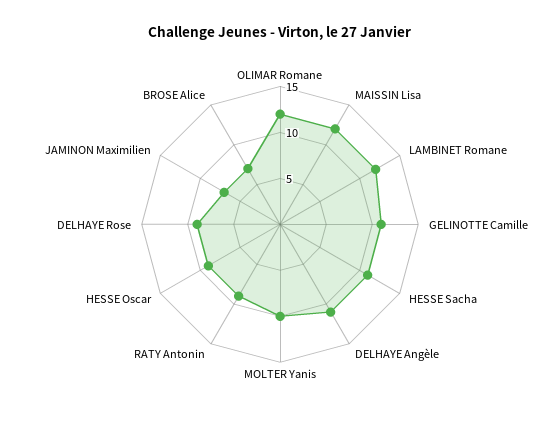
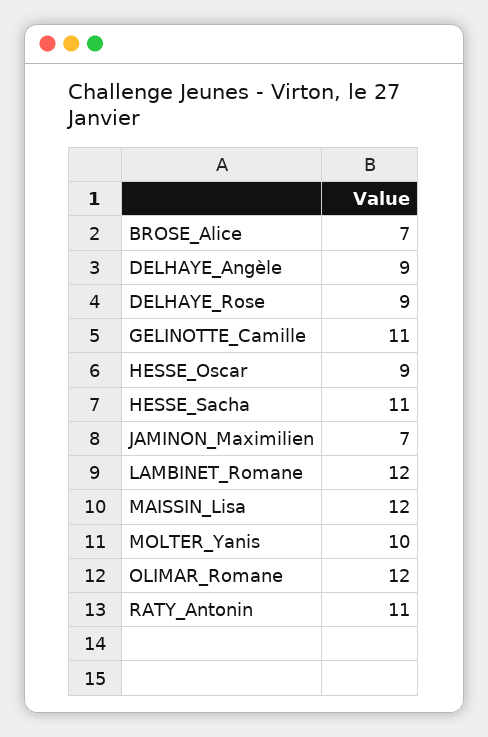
  {
    "OLIMAR Romane": 12,
    "MAISSIN Lisa": 12,
    "LAMBINET Romane": 12,
    "GELINOTTE Camille": 11,
    "HESSE Sacha": 11,
-   "DELHAYE Angèle": 11,
+   "DELHAYE Angèle": 9,
    "MOLTER Yanis": 10,
-   "RATY Antonin": 9,
+   "RATY Antonin": 11,
    "HESSE Oscar": 9,
    "DELHAYE Rose": 9,
    "JAMINON Maximilien": 7,
    "BROSE Alice": 7
  }

